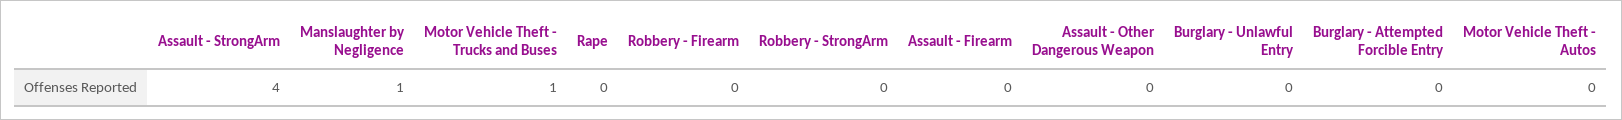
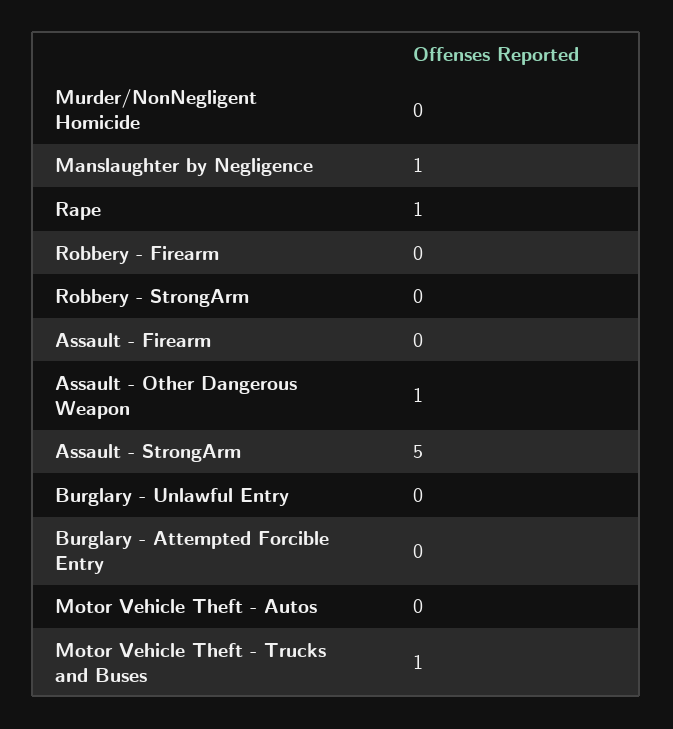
  {
-   "Assault - StrongArm": 4,
+   "Assault - StrongArm": 5,
    "Manslaughter by Negligence": 1,
    "Motor Vehicle Theft - Trucks and Buses": 1,
-   "Rape": 0,
+   "Rape": 1,
    "Robbery - Firearm": 0,
    "Robbery - StrongArm": 0,
    "Assault - Firearm": 0,
-   "Assault - Other Dangerous Weapon": 0,
+   "Assault - Other Dangerous Weapon": 1,
    "Burglary - Unlawful Entry": 0,
    "Burglary - Attempted Forcible Entry": 0,
-   "Motor Vehicle Theft - Autos": 0
+   "Motor Vehicle Theft - Autos": 0,
+   "Murder/NonNegligent Homicide": 0
  }

